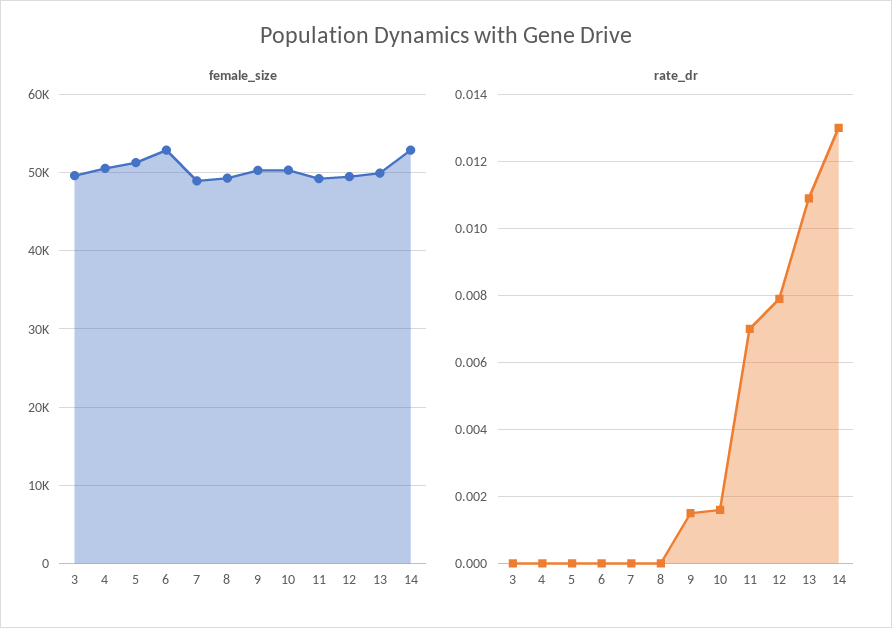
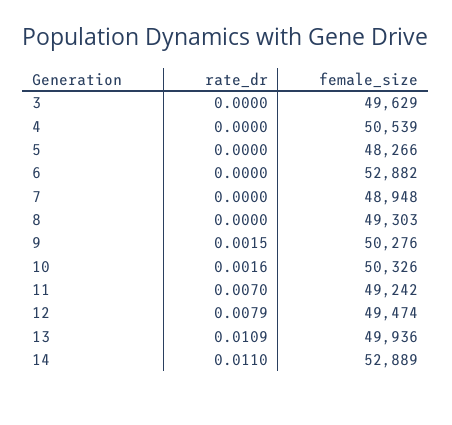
  {
    "female_size": {
      "3": 49629,
      "4": 50539,
-     "5": 51000,
+     "5": 48266,
      "6": 52882,
      "7": 48948,
      "8": 49303,
      "9": 50276,
      "10": 50326,
      "11": 49242,
      "12": 49474,
      "13": 49936,
      "14": 52889
    },
    "rate_dr": {
      "3": 0,
      "4": 0,
      "5": 0,
      "6": 0,
      "7": 0,
      "8": 0,
      "9": 0.0015,
      "10": 0.0016,
      "11": 0.007,
      "12": 0.0079,
      "13": 0.0109,
-     "14": 0.013
+     "14": 0.011
    }
  }

